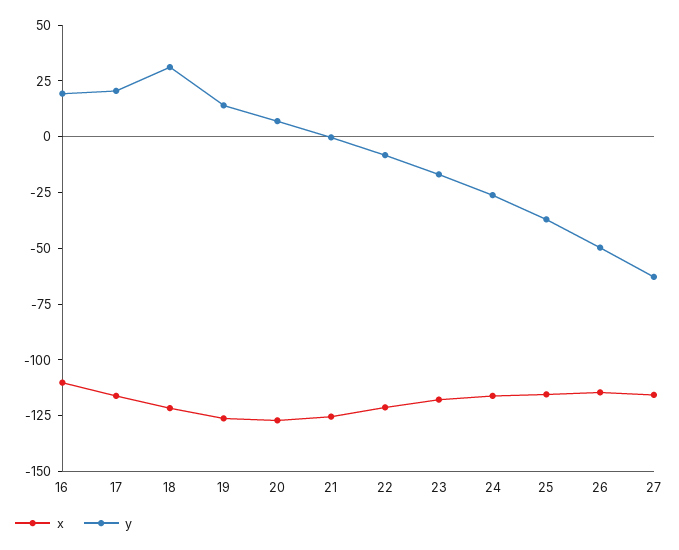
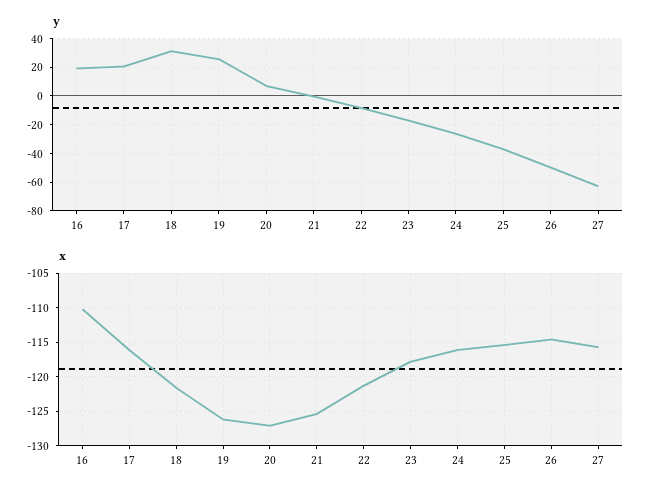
  {
    "x": {
      "16": -110,
      "17": -116,
      "18": -122,
      "19": -126,
      "20": -127,
      "21": -125,
      "22": -121,
      "23": -118,
      "24": -116,
      "25": -115,
      "26": -115,
      "27": -116
    },
    "y": {
      "16": 20,
      "17": 20,
      "18": 30,
-     "19": 15,
+     "19": 25,
      "20": 5,
      "21": 0,
      "22": -10,
      "23": -15,
      "24": -25,
      "25": -35,
      "26": -50,
      "27": -65
    }
  }

